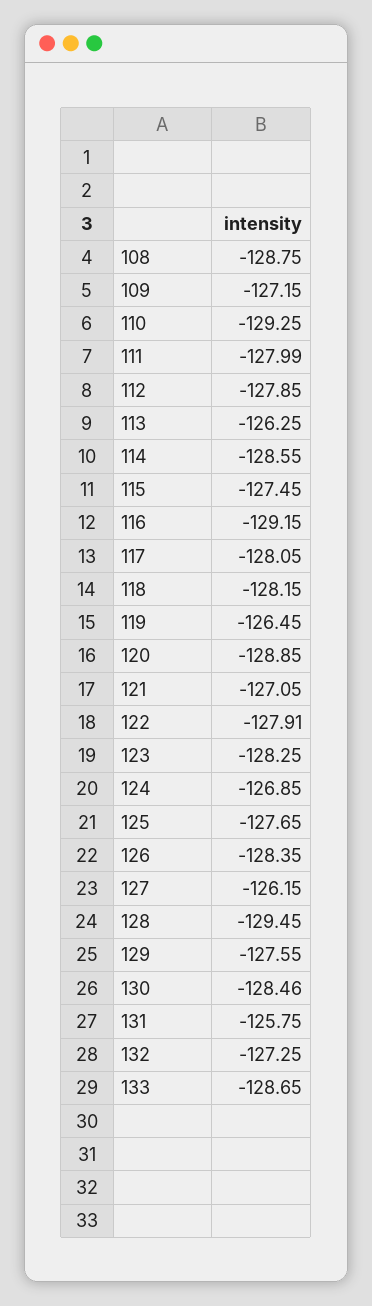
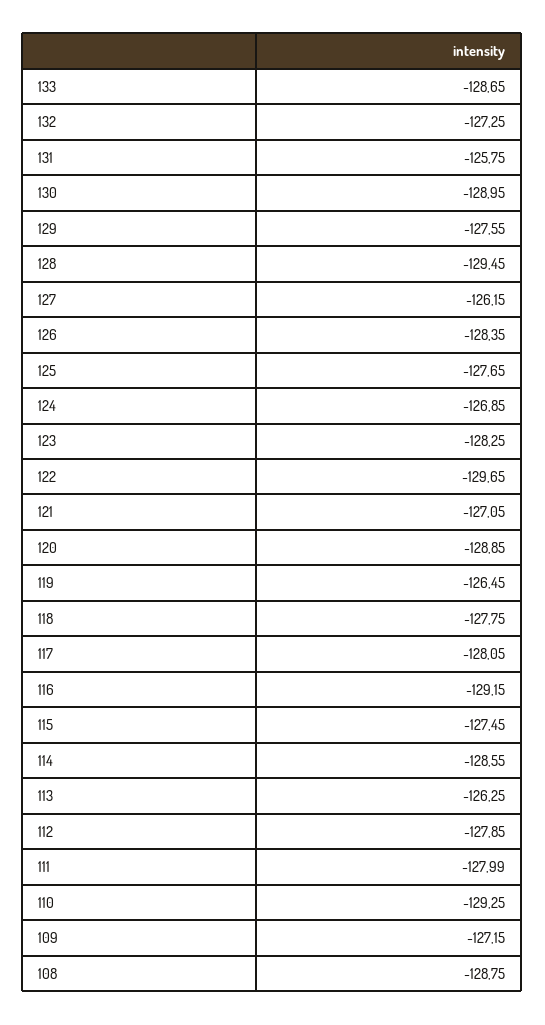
  {
    "108": -128.75,
    "109": -127.15,
    "110": -129.25,
    "111": -127.99,
    "112": -127.85,
    "113": -126.25,
    "114": -128.55,
    "115": -127.45,
    "116": -129.15,
    "117": -128.05,
-   "118": -128.15,
+   "118": -127.75,
    "119": -126.45,
    "120": -128.85,
    "121": -127.05,
-   "122": -127.91,
+   "122": -129.65,
    "123": -128.25,
    "124": -126.85,
    "125": -127.65,
    "126": -128.35,
    "127": -126.15,
    "128": -129.45,
    "129": -127.55,
-   "130": -128.46,
+   "130": -128.95,
    "131": -125.75,
    "132": -127.25,
    "133": -128.65
  }

